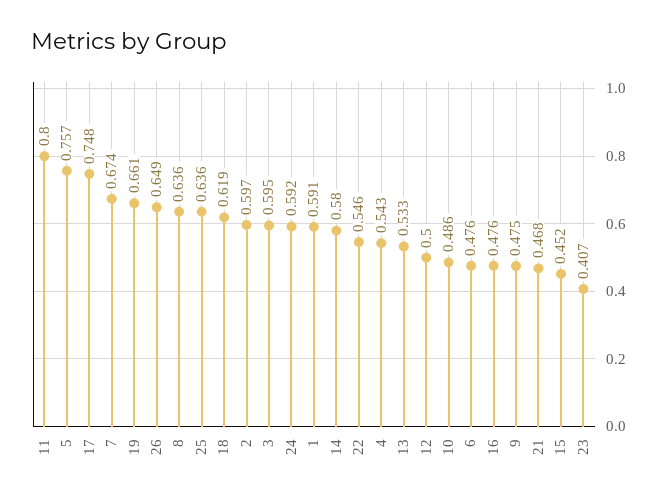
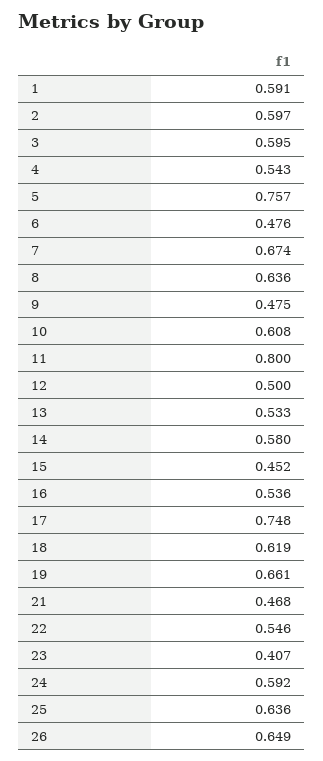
  {
    "11": 0.8,
    "5": 0.757,
    "17": 0.748,
    "7": 0.674,
    "19": 0.661,
    "26": 0.649,
    "8": 0.636,
    "25": 0.636,
    "18": 0.619,
    "2": 0.597,
    "3": 0.595,
    "24": 0.592,
    "1": 0.591,
    "14": 0.58,
    "22": 0.546,
    "4": 0.543,
    "13": 0.533,
    "12": 0.5,
-   "10": 0.486,
+   "10": 0.608,
    "6": 0.476,
-   "16": 0.476,
+   "16": 0.536,
    "9": 0.475,
    "21": 0.468,
    "15": 0.452,
    "23": 0.407
  }

